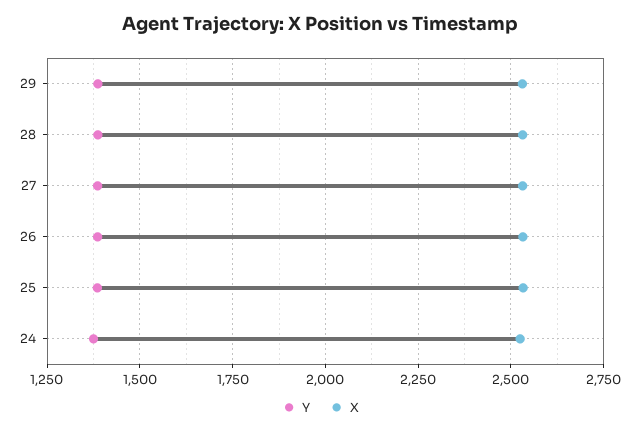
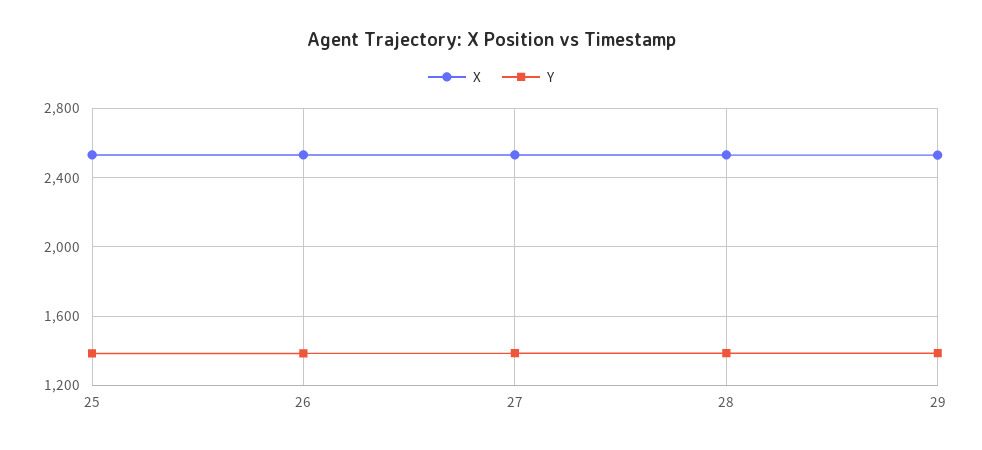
  {
    "Y": {
      "29": 1375,
      "28": 1375,
      "27": 1375,
      "26": 1375,
-     "25": 1375,
+     "25": 1375
-     "24": 1375
    },
    "X": {
      "29": 2525,
      "28": 2525,
      "27": 2525,
      "26": 2525,
-     "25": 2525,
+     "25": 2525
-     "24": 2525
    }
  }

